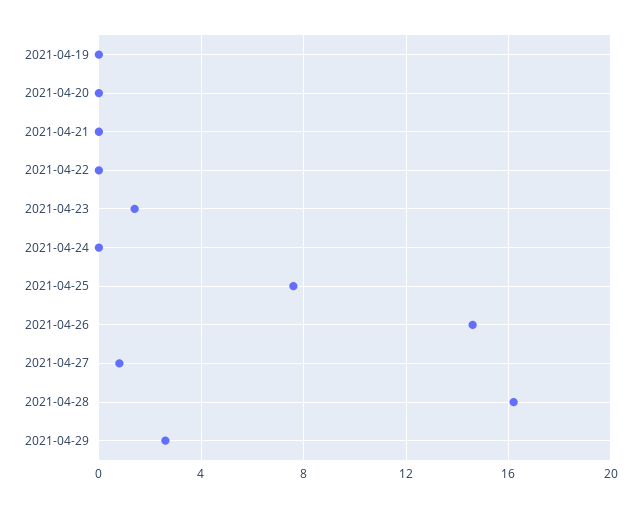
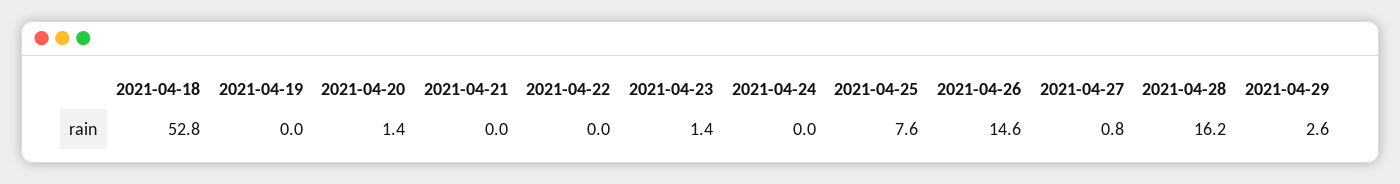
  {
    "2021-04-19": 0,
-   "2021-04-20": 0,
+   "2021-04-20": 1.4,
    "2021-04-21": 0,
    "2021-04-22": 0,
    "2021-04-23": 1.4,
    "2021-04-24": 0,
    "2021-04-25": 7.6,
    "2021-04-26": 14.6,
    "2021-04-27": 0.8,
    "2021-04-28": 16.2,
-   "2021-04-29": 2.6
+   "2021-04-29": 2.6,
+   "2021-04-18": 52.8
  }

